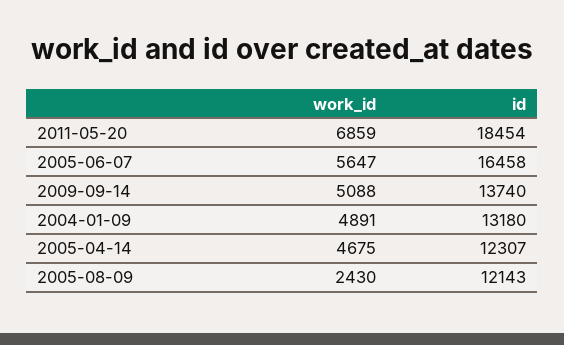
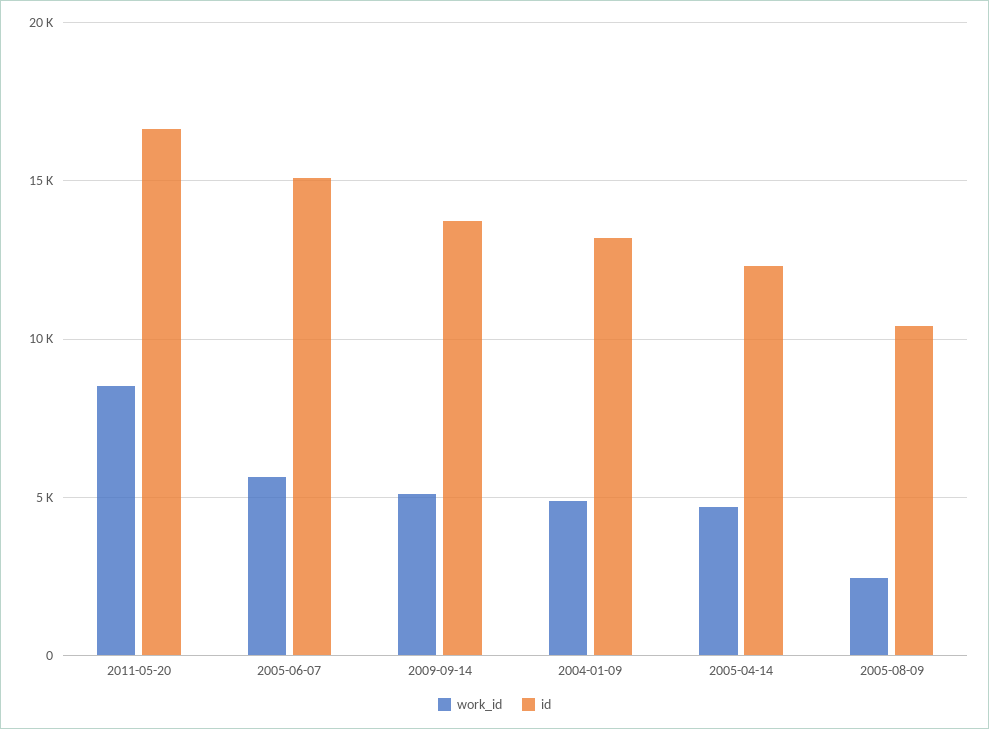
  {
    "work_id": {
-     "2011-05-20": 6859,
+     "2011-05-20": 8500,
      "2005-06-07": 5647,
      "2009-09-14": 5088,
      "2004-01-09": 4891,
      "2005-04-14": 4675,
      "2005-08-09": 2430
    },
    "id": {
-     "2011-05-20": 18454,
+     "2011-05-20": 16500,
-     "2005-06-07": 16458,
+     "2005-06-07": 15000,
      "2009-09-14": 13740,
      "2004-01-09": 13180,
      "2005-04-14": 12307,
-     "2005-08-09": 12143
+     "2005-08-09": 10500
    }
  }

